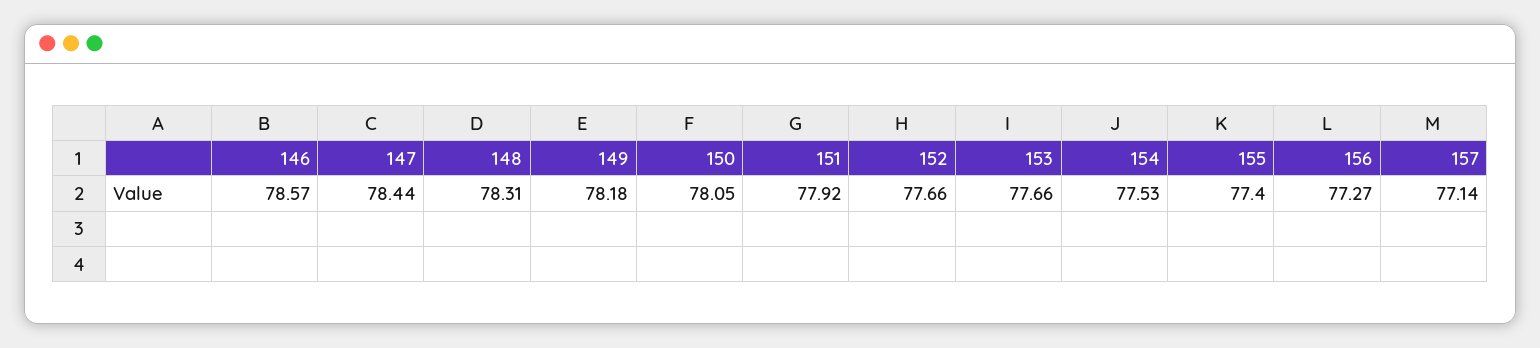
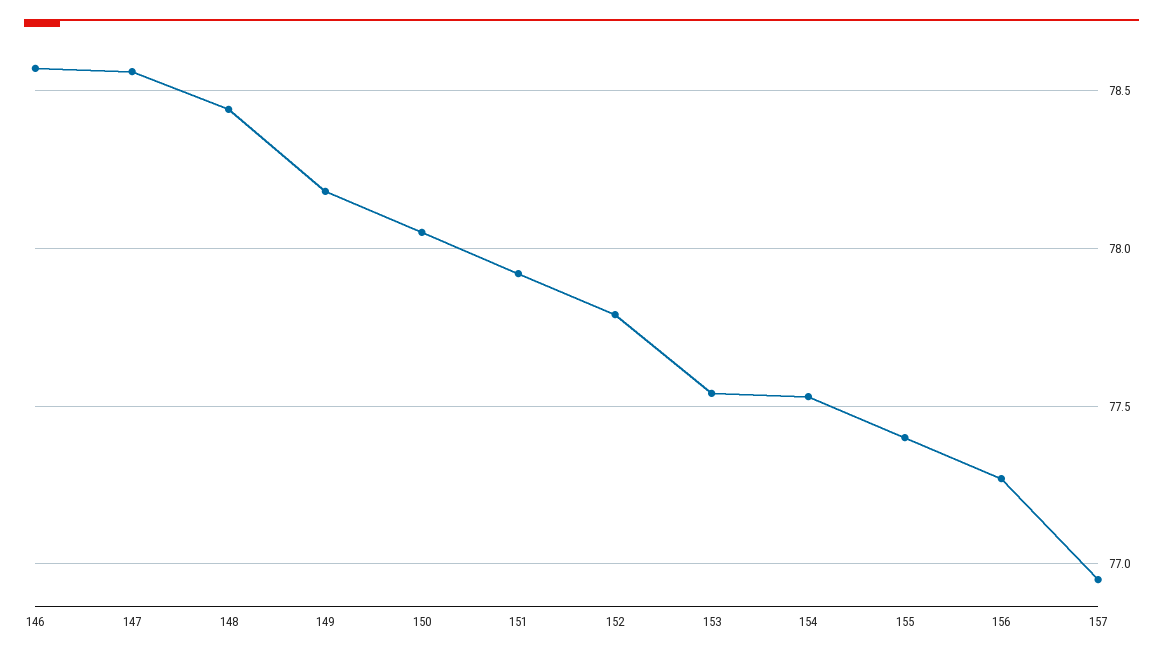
  {
    "146": 78.57,
-   "147": 78.44,
+   "147": 78.55,
-   "148": 78.31,
+   "148": 78.45,
    "149": 78.18,
    "150": 78.05,
    "151": 77.92,
-   "152": 77.66,
+   "152": 77.8,
-   "153": 77.66,
+   "153": 77.55,
    "154": 77.53,
    "155": 77.4,
    "156": 77.27,
-   "157": 77.14
+   "157": 76.95
  }

